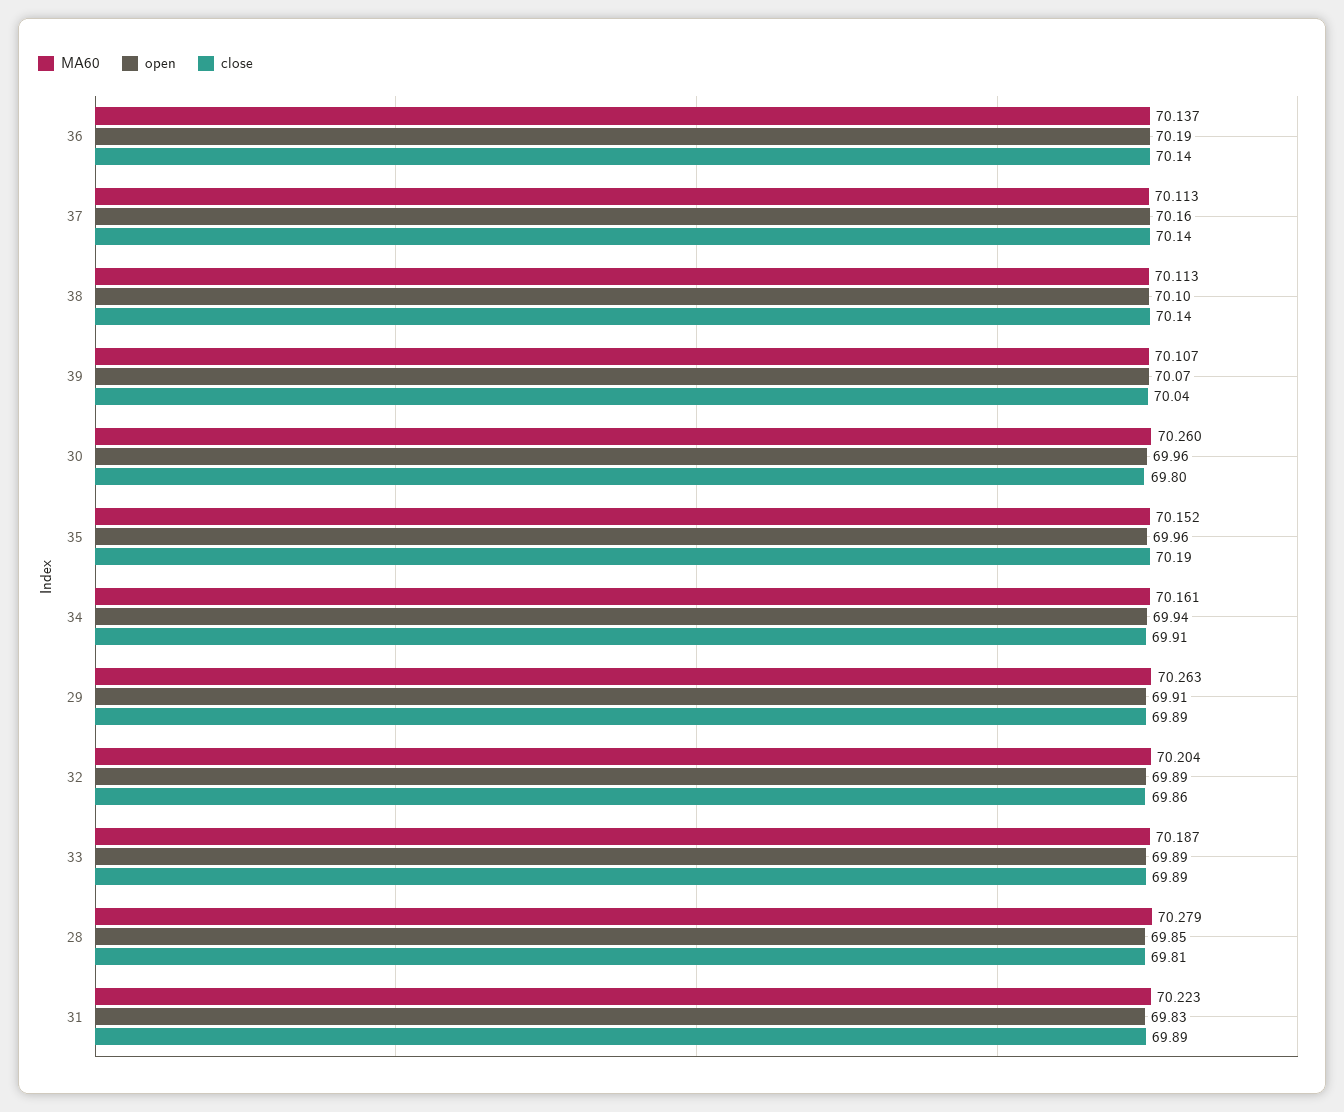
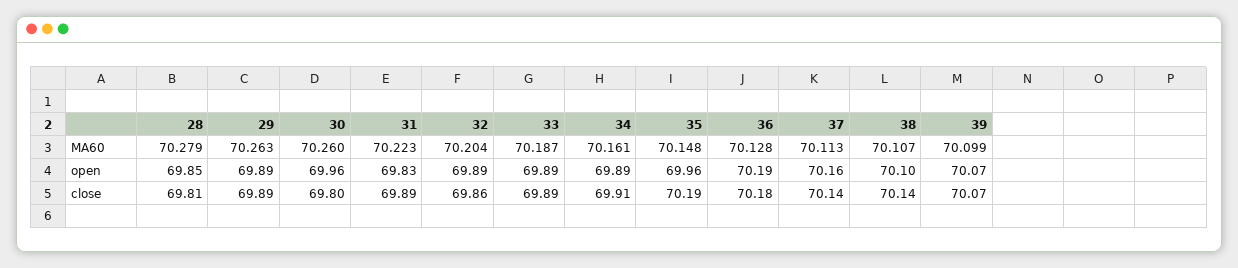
  {
    "MA60": {
-     "36": 70.137,
+     "36": 70.128,
      "37": 70.113,
-     "38": 70.113,
+     "38": 70.107,
-     "39": 70.107,
+     "39": 70.099,
      "30": 70.26,
-     "35": 70.152,
+     "35": 70.148,
      "34": 70.161,
      "29": 70.263,
      "32": 70.204,
      "33": 70.187,
      "28": 70.279,
      "31": 70.223
    },
    "open": {
      "36": 70.19,
      "37": 70.16,
      "38": 70.1,
      "39": 70.07,
      "30": 69.96,
      "35": 69.96,
-     "34": 69.94,
+     "34": 69.89,
-     "29": 69.91,
+     "29": 69.89,
      "32": 69.89,
      "33": 69.89,
      "28": 69.85,
      "31": 69.83
    },
    "close": {
-     "36": 70.14,
+     "36": 70.18,
      "37": 70.14,
      "38": 70.14,
-     "39": 70.04,
+     "39": 70.07,
      "30": 69.8,
      "35": 70.19,
      "34": 69.91,
      "29": 69.89,
      "32": 69.86,
      "33": 69.89,
      "28": 69.81,
      "31": 69.89
    }
  }

